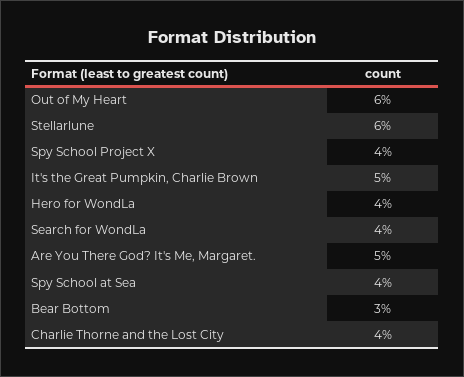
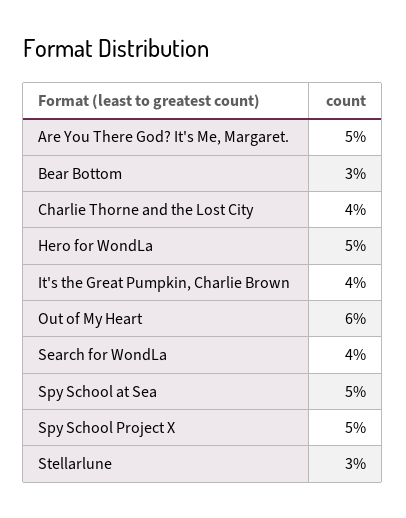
  {
    "Out of My Heart": 6,
-   "Stellarlune": 6,
+   "Stellarlune": 3,
-   "Spy School Project X": 4,
+   "Spy School Project X": 5,
-   "It's the Great Pumpkin, Charlie Brown": 5,
+   "It's the Great Pumpkin, Charlie Brown": 4,
-   "Hero for WondLa": 4,
+   "Hero for WondLa": 5,
    "Search for WondLa": 4,
    "Are You There God? It's Me, Margaret.": 5,
-   "Spy School at Sea": 4,
+   "Spy School at Sea": 5,
    "Bear Bottom": 3,
    "Charlie Thorne and the Lost City": 4
  }

